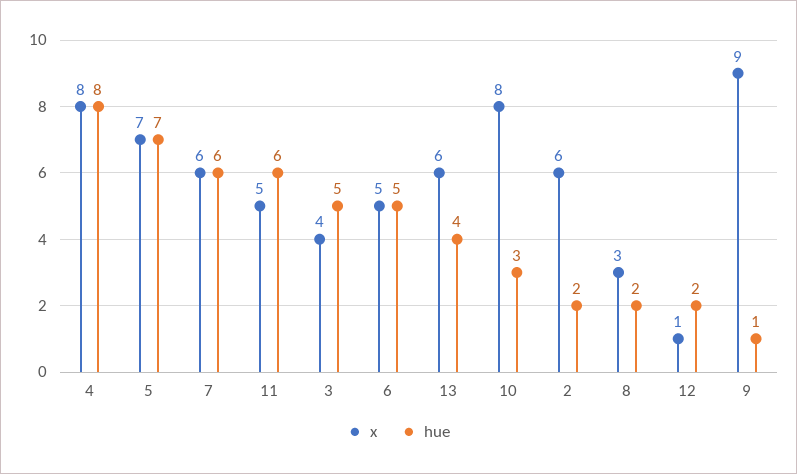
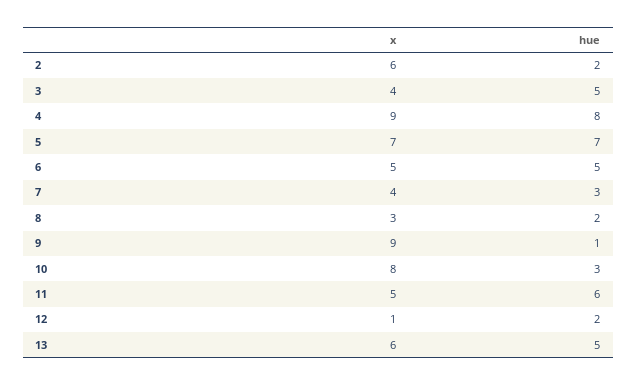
  {
    "x": {
-     "4": 8,
+     "4": 9,
      "5": 7,
-     "7": 6,
+     "7": 4,
      "11": 5,
      "3": 4,
      "6": 5,
      "13": 6,
      "10": 8,
      "2": 6,
      "8": 3,
      "12": 1,
      "9": 9
    },
    "hue": {
      "4": 8,
      "5": 7,
-     "7": 6,
+     "7": 3,
      "11": 6,
      "3": 5,
      "6": 5,
-     "13": 4,
+     "13": 5,
      "10": 3,
      "2": 2,
      "8": 2,
      "12": 2,
      "9": 1
    }
  }

